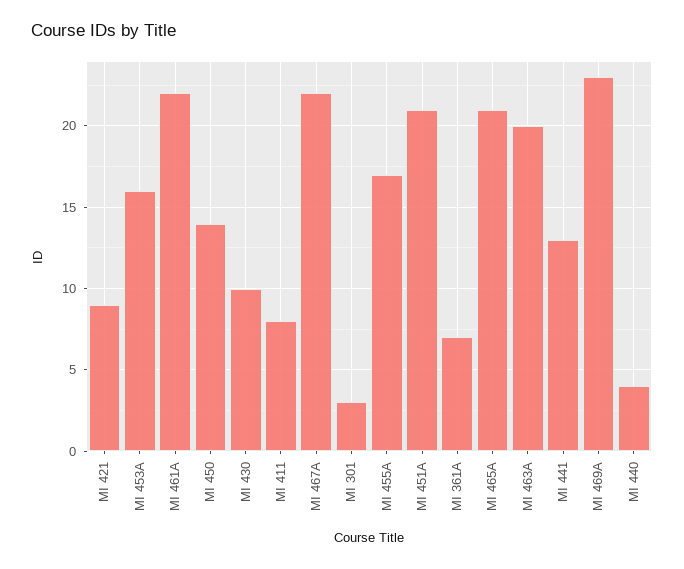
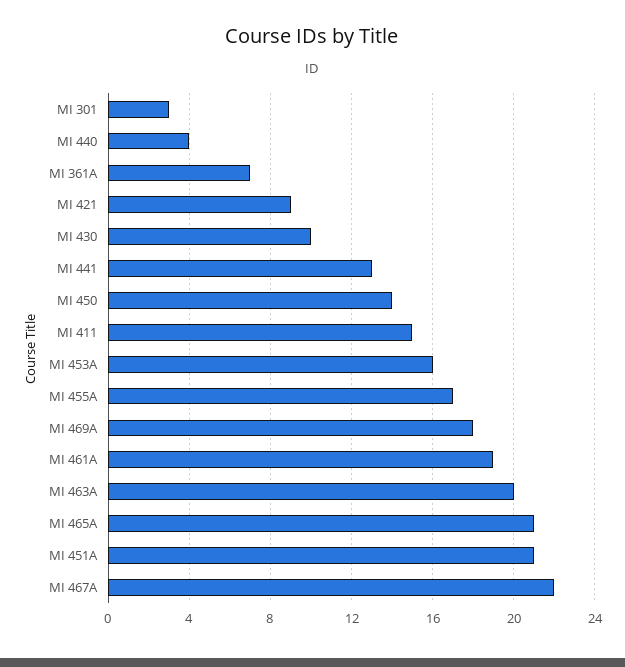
  {
    "MI 421": 9,
    "MI 453A": 16,
-   "MI 461A": 22,
+   "MI 461A": 19,
    "MI 450": 14,
    "MI 430": 10,
-   "MI 411": 8,
+   "MI 411": 15,
    "MI 467A": 22,
    "MI 301": 3,
    "MI 455A": 17,
    "MI 451A": 21,
    "MI 361A": 7,
    "MI 465A": 21,
    "MI 463A": 20,
    "MI 441": 13,
-   "MI 469A": 23,
+   "MI 469A": 18,
    "MI 440": 4
  }

